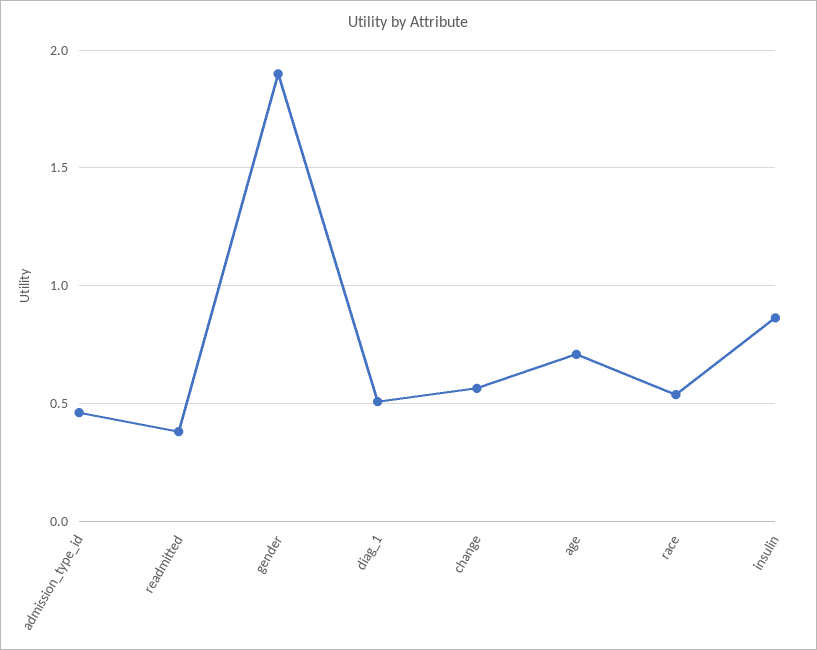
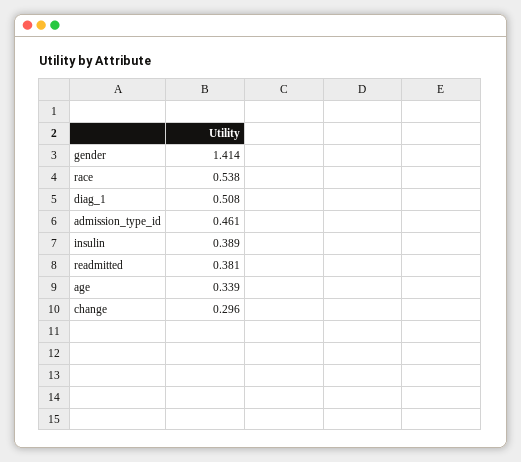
  {
    "admission_type_id": 0.461,
    "readmitted": 0.381,
-   "gender": 1.9,
+   "gender": 1.414,
    "diag_1": 0.508,
-   "change": 0.55,
+   "change": 0.296,
-   "age": 0.7,
+   "age": 0.339,
    "race": 0.538,
-   "insulin": 0.85
+   "insulin": 0.389
  }

